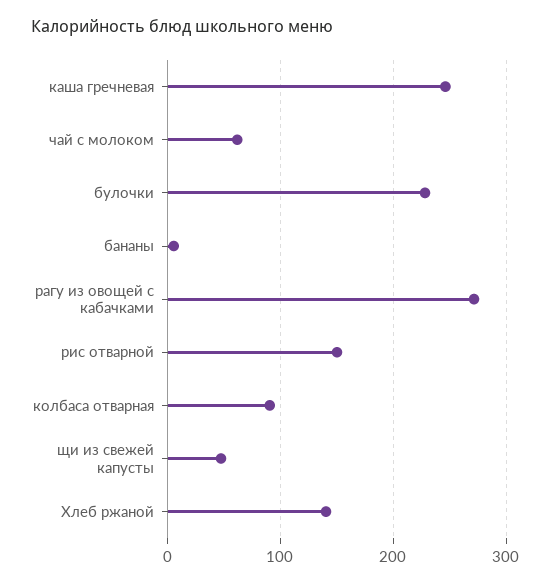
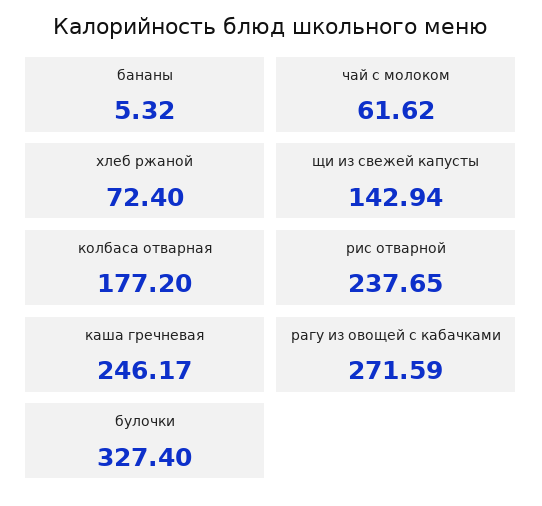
  {
    "каша гречневая": 246.17,
    "чай с молоком": 61.62,
-   "булочки": 230,
+   "булочки": 327.4,
    "бананы": 5.32,
    "рагу из овощей с кабачками": 271.59,
-   "рис отварной": 150,
+   "рис отварной": 237.65,
-   "колбаса отварная": 90,
+   "колбаса отварная": 177.2,
-   "щи из свежей капусты": 50,
+   "щи из свежей капусты": 142.94,
-   "Хлеб ржаной": 140
+   "Хлеб ржаной": 72.4
  }

